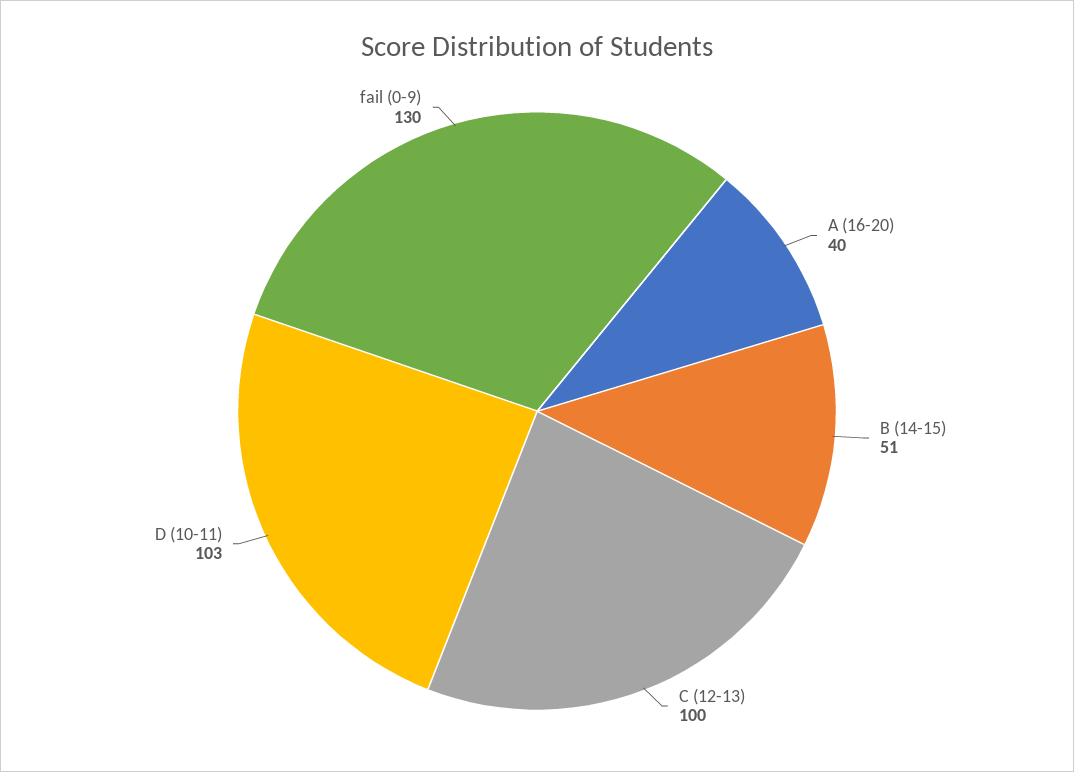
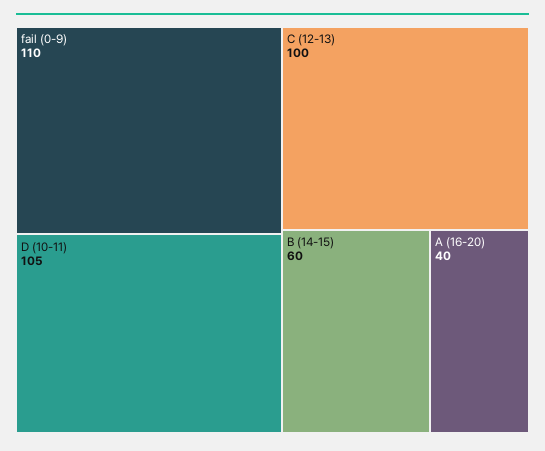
  {
    "A (16-20)": 40,
-   "B (14-15)": 51,
+   "B (14-15)": 60,
    "C (12-13)": 100,
-   "D (10-11)": 103,
+   "D (10-11)": 105,
-   "fail (0-9)": 130
+   "fail (0-9)": 110
  }

